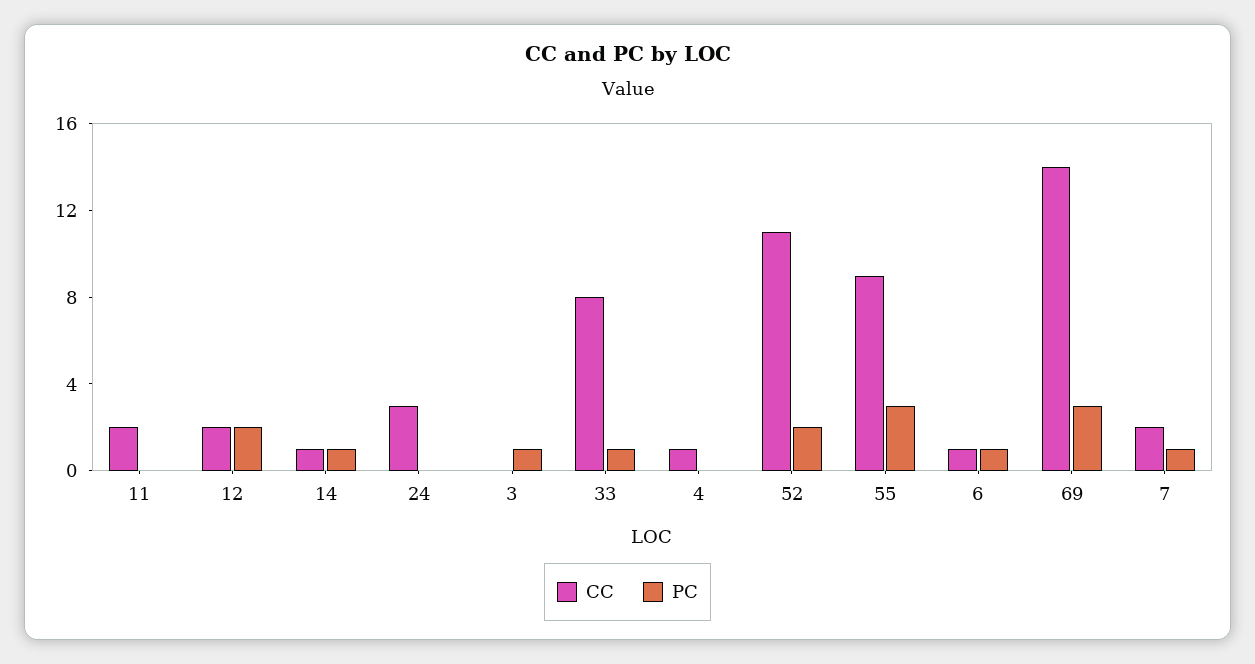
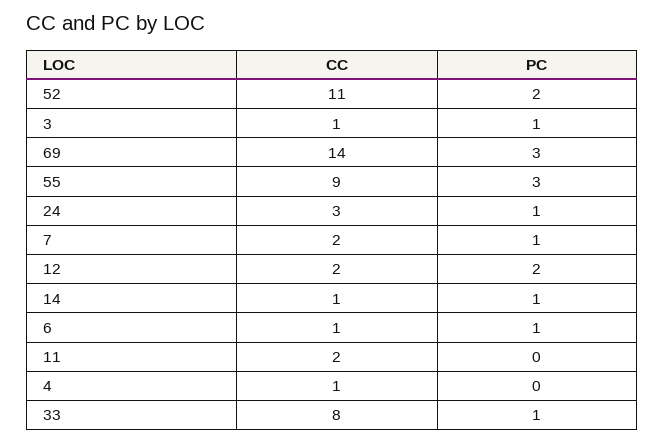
  {
    "CC": {
      "11": 2,
      "12": 2,
      "14": 1,
      "24": 3,
-     "3": 0,
+     "3": 1,
      "33": 8,
      "4": 1,
      "52": 11,
      "55": 9,
      "6": 1,
      "69": 14,
      "7": 2
    },
    "PC": {
      "11": 0,
      "12": 2,
      "14": 1,
-     "24": 0,
+     "24": 1,
      "3": 1,
      "33": 1,
      "4": 0,
      "52": 2,
      "55": 3,
      "6": 1,
      "69": 3,
      "7": 1
    }
  }

